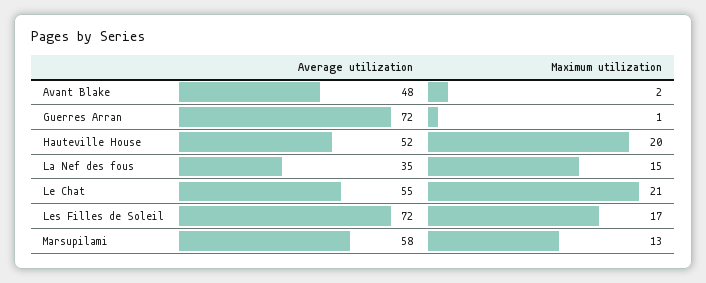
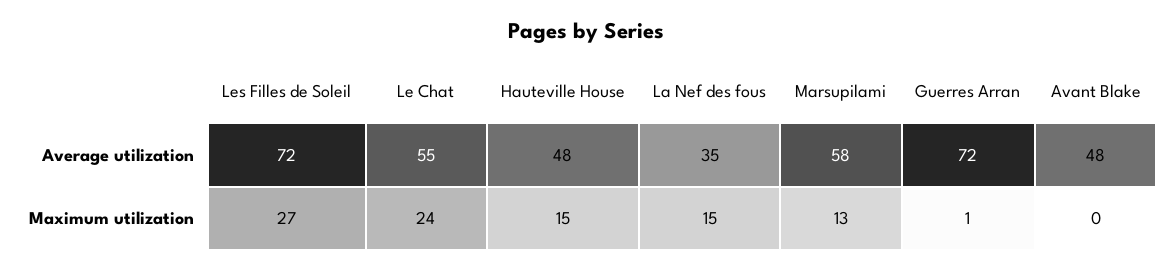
  {
    "Average utilization": {
      "Avant Blake": 48,
      "Guerres Arran": 72,
-     "Hauteville House": 52,
+     "Hauteville House": 48,
      "La Nef des fous": 35,
      "Le Chat": 55,
      "Les Filles de Soleil": 72,
      "Marsupilami": 58
    },
    "Maximum utilization": {
-     "Avant Blake": 2,
+     "Avant Blake": 0,
      "Guerres Arran": 1,
-     "Hauteville House": 20,
+     "Hauteville House": 15,
      "La Nef des fous": 15,
-     "Le Chat": 21,
+     "Le Chat": 24,
-     "Les Filles de Soleil": 17,
+     "Les Filles de Soleil": 27,
      "Marsupilami": 13
    }
  }

